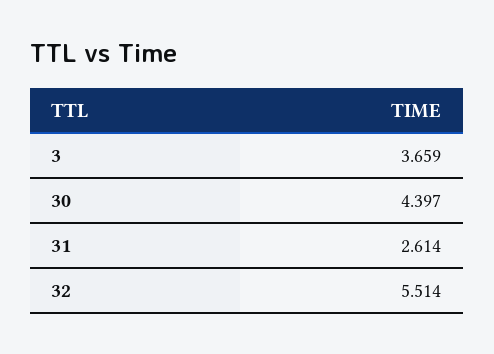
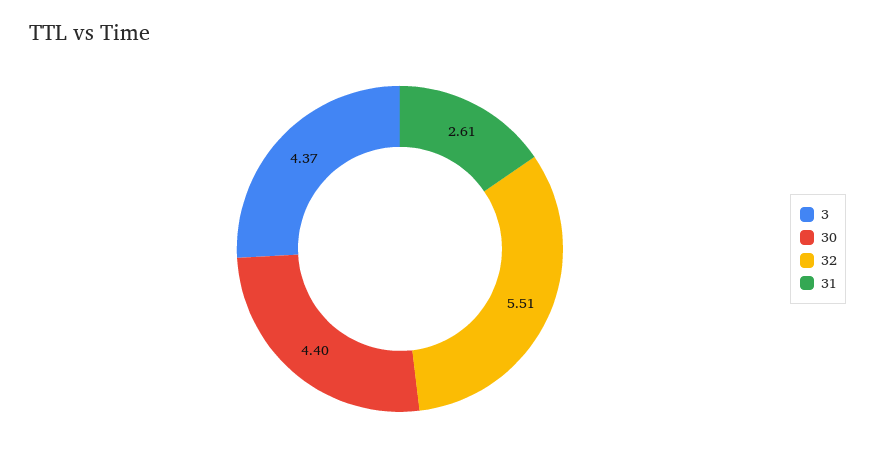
  {
-   "3": 3.659,
+   "3": 4.37,
    "30": 4.397,
    "31": 2.614,
    "32": 5.514
  }

